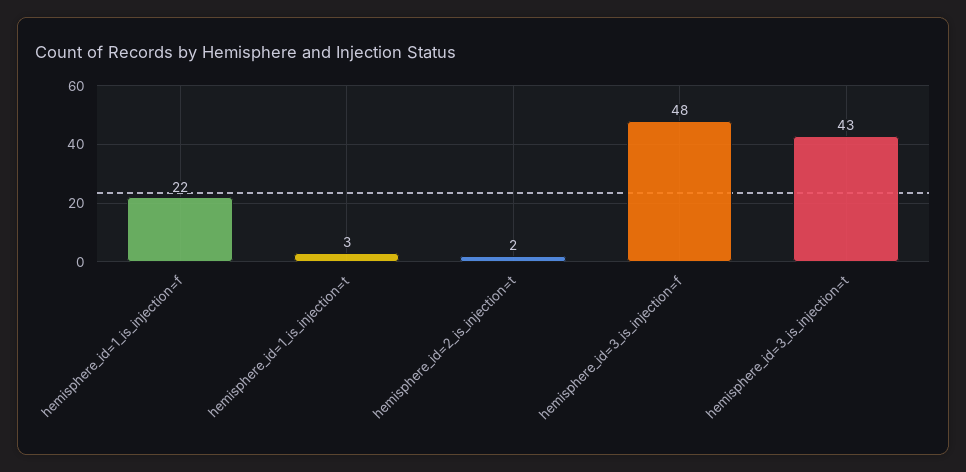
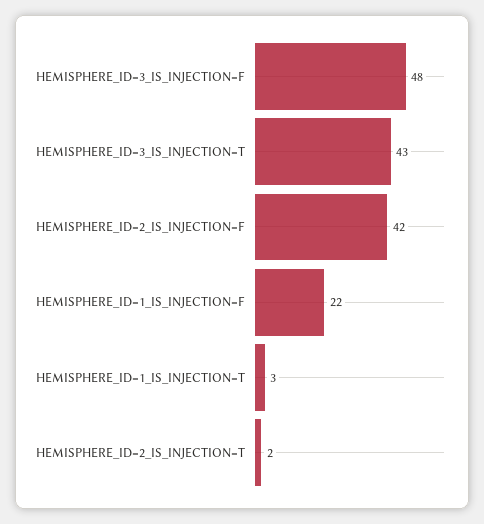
  {
    "hemisphere_id=1_is_injection=f": 22,
    "hemisphere_id=1_is_injection=t": 3,
    "hemisphere_id=2_is_injection=t": 2,
    "hemisphere_id=3_is_injection=f": 48,
-   "hemisphere_id=3_is_injection=t": 43
+   "hemisphere_id=3_is_injection=t": 43,
+   "HEMISPHERE_ID=2_IS_INJECTION=F": 42
  }

